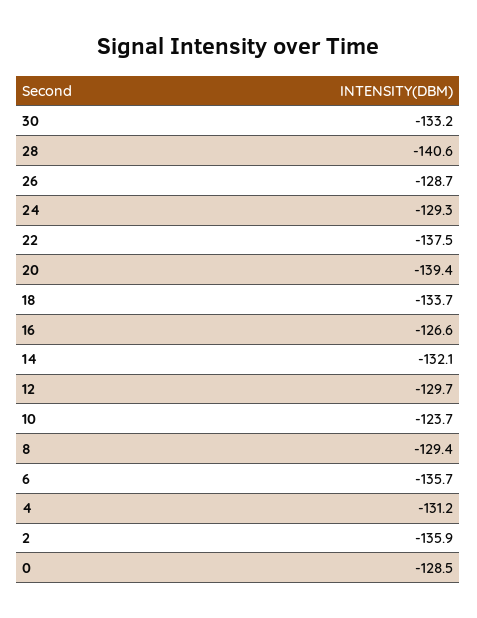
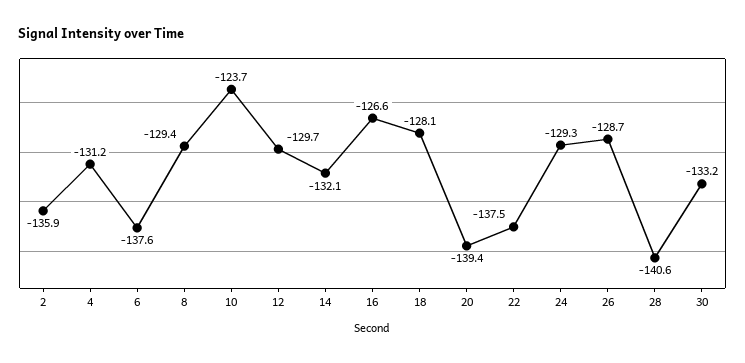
  {
    "30": -133.2,
    "28": -140.6,
    "26": -128.7,
    "24": -129.3,
    "22": -137.5,
    "20": -139.4,
-   "18": -133.7,
+   "18": -128.1,
    "16": -126.6,
    "14": -132.1,
    "12": -129.7,
    "10": -123.7,
    "8": -129.4,
-   "6": -135.7,
+   "6": -137.6,
    "4": -131.2,
-   "2": -135.9,
+   "2": -135.9
-   "0": -128.5
  }

